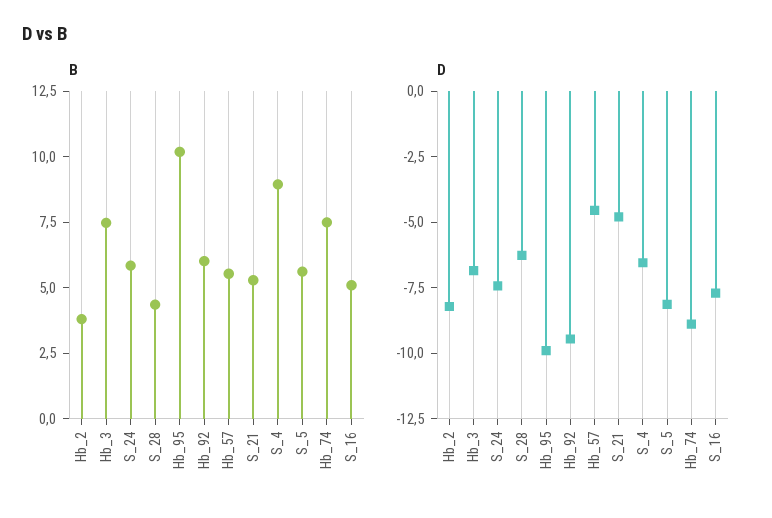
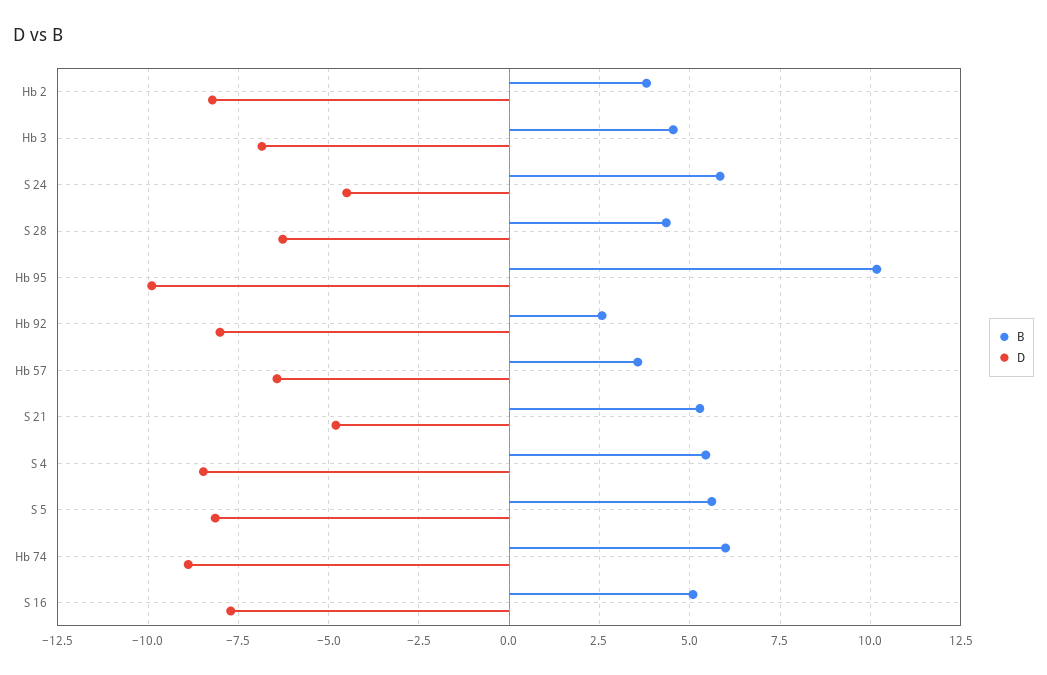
  {
    "B": {
      "Hb_2": 3.75,
-     "Hb_3": 7.5,
+     "Hb_3": 4.5,
      "S_24": 5.75,
      "S_28": 4.25,
      "Hb_95": 10.25,
-     "Hb_92": 6,
+     "Hb_92": 2.5,
-     "Hb_57": 5.5,
+     "Hb_57": 3.5,
      "S_21": 5.25,
-     "S_4": 9,
+     "S_4": 5.5,
      "S_5": 5.5,
-     "Hb_74": 7.5,
+     "Hb_74": 6,
      "S_16": 5
    },
    "D": {
      "Hb_2": -8.25,
      "Hb_3": -6.75,
-     "S_24": -7.5,
+     "S_24": -4.5,
      "S_28": -6.25,
      "Hb_95": -10,
-     "Hb_92": -9.5,
+     "Hb_92": -8,
-     "Hb_57": -4.5,
+     "Hb_57": -6.5,
      "S_21": -4.75,
-     "S_4": -6.5,
+     "S_4": -8.5,
      "S_5": -8.25,
      "Hb_74": -9,
      "S_16": -7.75
    }
  }

